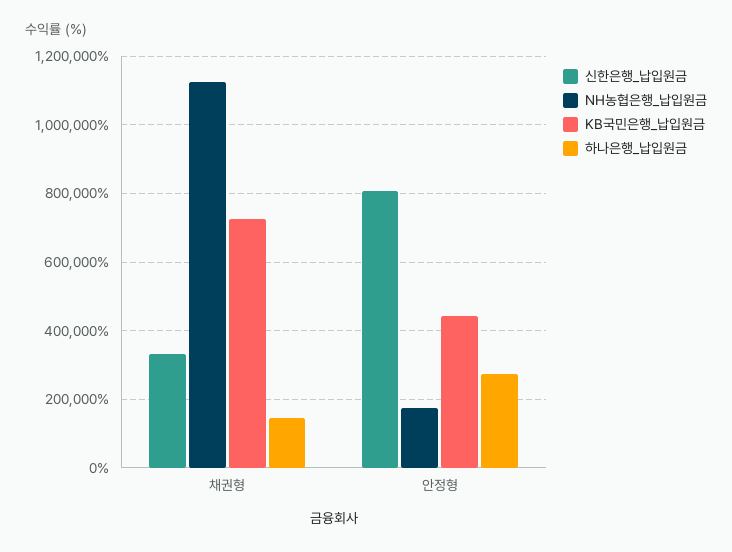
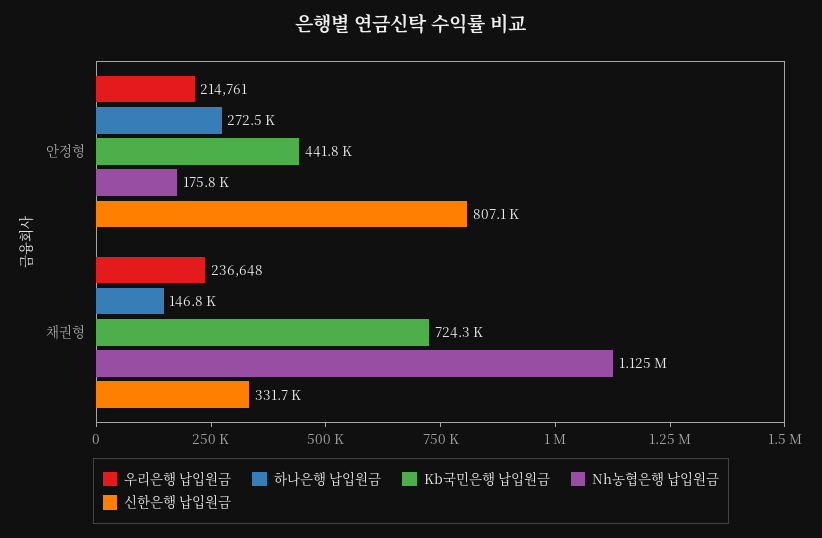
  {
    "신한은행_납입원금": {
      "채권형": 331700,
      "안정형": 807100
    },
    "NH농협은행_납입원금": {
      "채권형": 1125000,
      "안정형": 175800
    },
    "KB국민은행_납입원금": {
      "채권형": 724300,
      "안정형": 441800
    },
    "하나은행_납입원금": {
      "채권형": 146800,
      "안정형": 272500
-   }
+   },
+   "우리은행 납입원금": {
+     "안정형": 214761,
+     "채권형": 236648
+   }
  }

